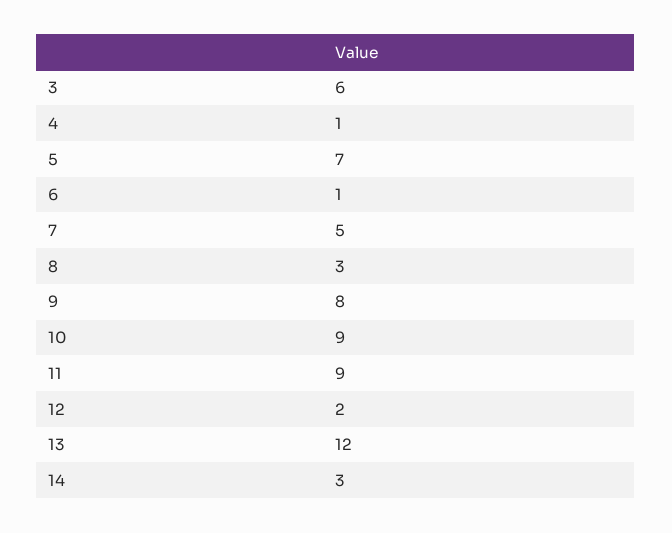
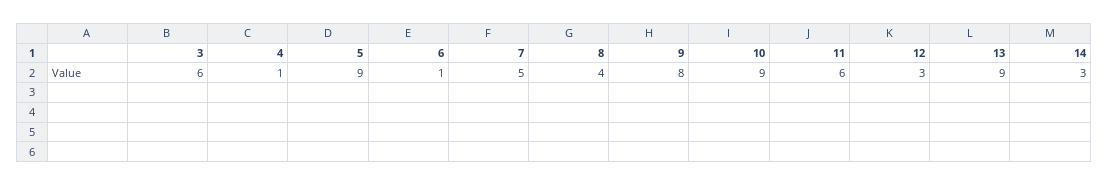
  {
    "3": 6,
    "4": 1,
-   "5": 7,
+   "5": 9,
    "6": 1,
    "7": 5,
-   "8": 3,
+   "8": 4,
    "9": 8,
    "10": 9,
-   "11": 9,
+   "11": 6,
-   "12": 2,
+   "12": 3,
-   "13": 12,
+   "13": 9,
    "14": 3
  }

